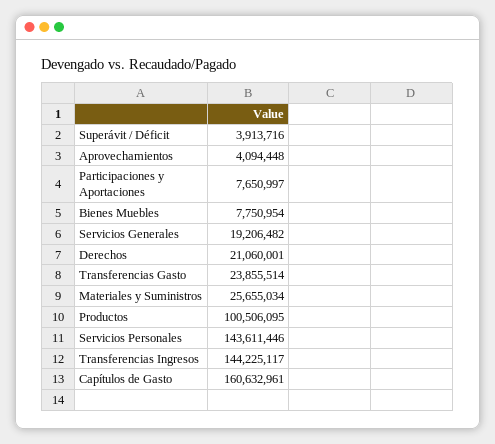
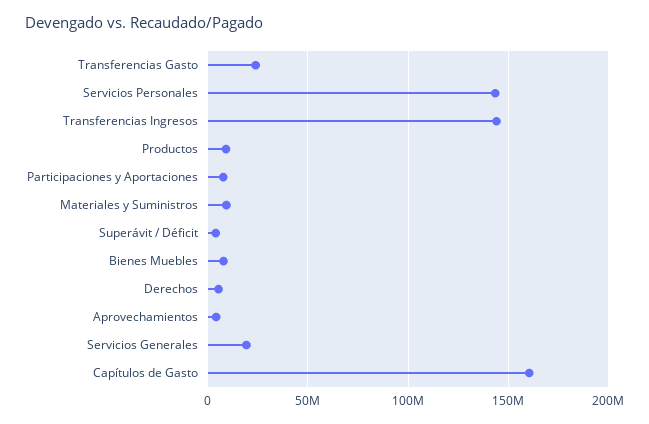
  {
    "Superávit / Déficit": 3913716,
    "Aprovechamientos": 4094448,
    "Participaciones y Aportaciones": 7650997,
    "Bienes Muebles": 7750954,
    "Servicios Generales": 19206482,
-   "Derechos": 21060001,
+   "Derechos": 5000000,
    "Transferencias Gasto": 23855514,
-   "Materiales y Suministros": 25655034,
+   "Materiales y Suministros": 10000000,
-   "Productos": 100506095,
+   "Productos": 10000000,
    "Servicios Personales": 143611446,
    "Transferencias Ingresos": 144225117,
    "Capítulos de Gasto": 160632961
  }

